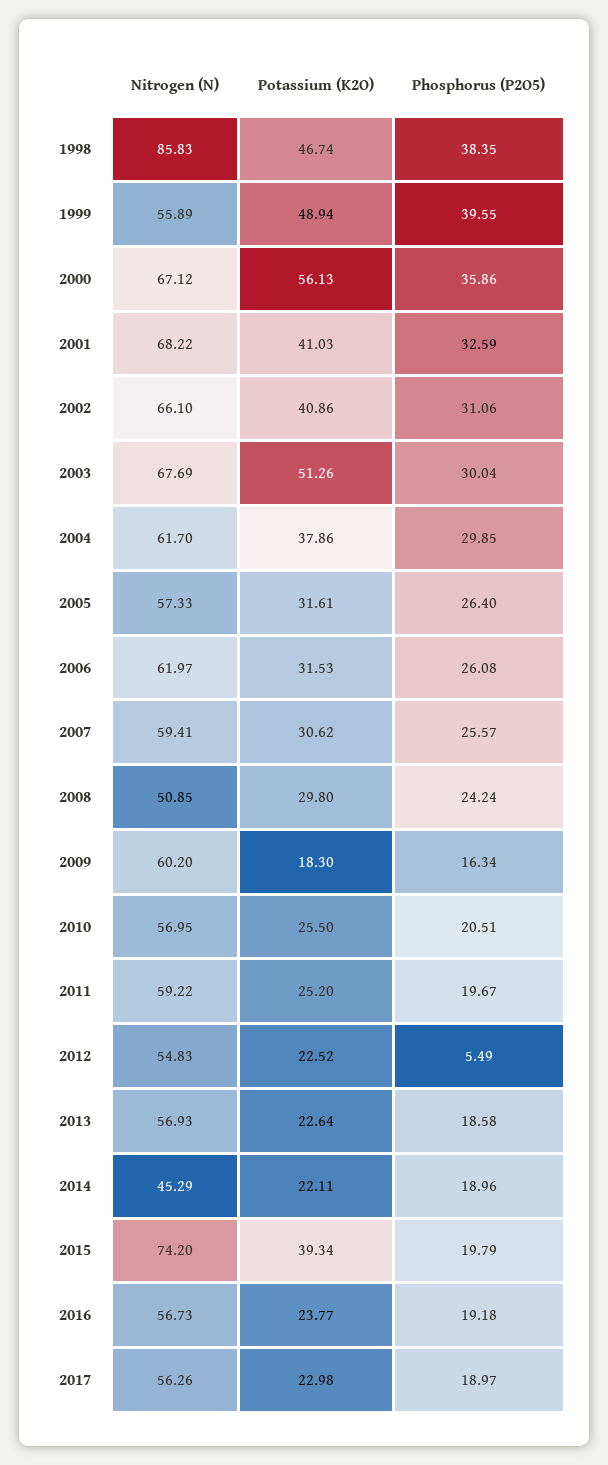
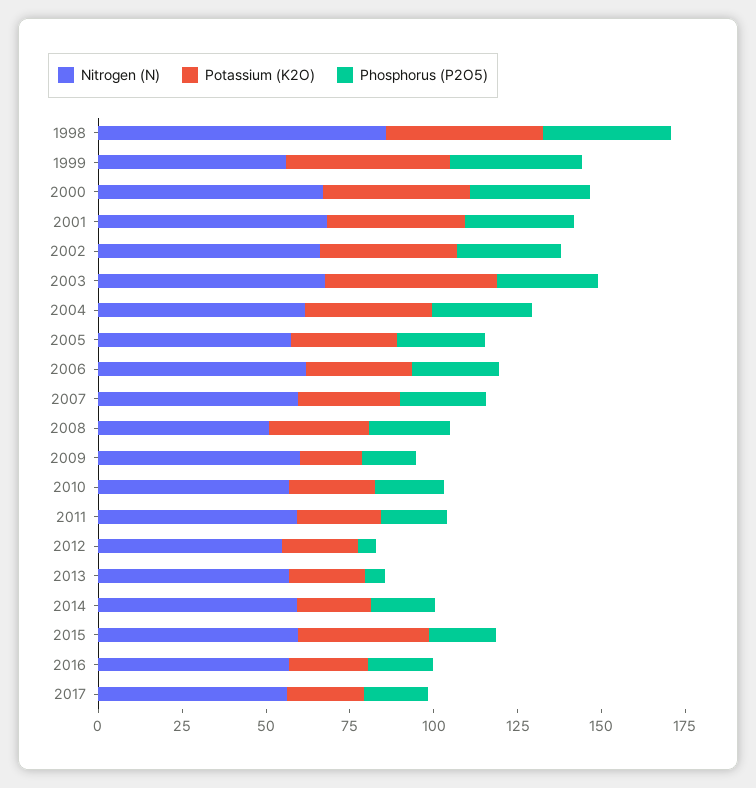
  {
    "Nitrogen (N)": {
      "1998": 85.83,
      "1999": 55.89,
      "2000": 67.12,
      "2001": 68.22,
      "2002": 66.1,
      "2003": 67.69,
      "2004": 61.7,
      "2005": 57.33,
      "2006": 61.97,
      "2007": 59.41,
      "2008": 50.85,
      "2009": 60.2,
      "2010": 56.95,
      "2011": 59.22,
      "2012": 54.83,
      "2013": 56.93,
-     "2014": 45.29,
+     "2014": 60,
-     "2015": 74.2,
+     "2015": 60,
      "2016": 56.73,
      "2017": 56.26
    },
    "Potassium (K2O)": {
      "1998": 46.74,
      "1999": 48.94,
-     "2000": 56.13,
+     "2000": 45,
      "2001": 41.03,
      "2002": 40.86,
      "2003": 51.26,
      "2004": 37.86,
      "2005": 31.61,
      "2006": 31.53,
      "2007": 30.62,
      "2008": 29.8,
      "2009": 18.3,
      "2010": 25.5,
      "2011": 25.2,
      "2012": 22.52,
      "2013": 22.64,
      "2014": 22.11,
      "2015": 39.34,
      "2016": 23.77,
      "2017": 22.98
    },
    "Phosphorus (P2O5)": {
      "1998": 38.35,
      "1999": 39.55,
      "2000": 35.86,
      "2001": 32.59,
      "2002": 31.06,
      "2003": 30.04,
      "2004": 29.85,
      "2005": 26.4,
      "2006": 26.08,
      "2007": 25.57,
      "2008": 24.24,
      "2009": 16.34,
      "2010": 20.51,
      "2011": 19.67,
      "2012": 5.49,
-     "2013": 18.58,
+     "2013": 5,
      "2014": 18.96,
      "2015": 19.79,
      "2016": 19.18,
      "2017": 18.97
    }
  }

